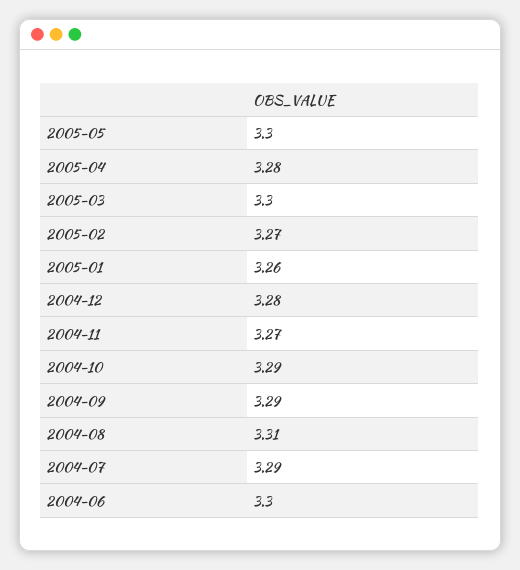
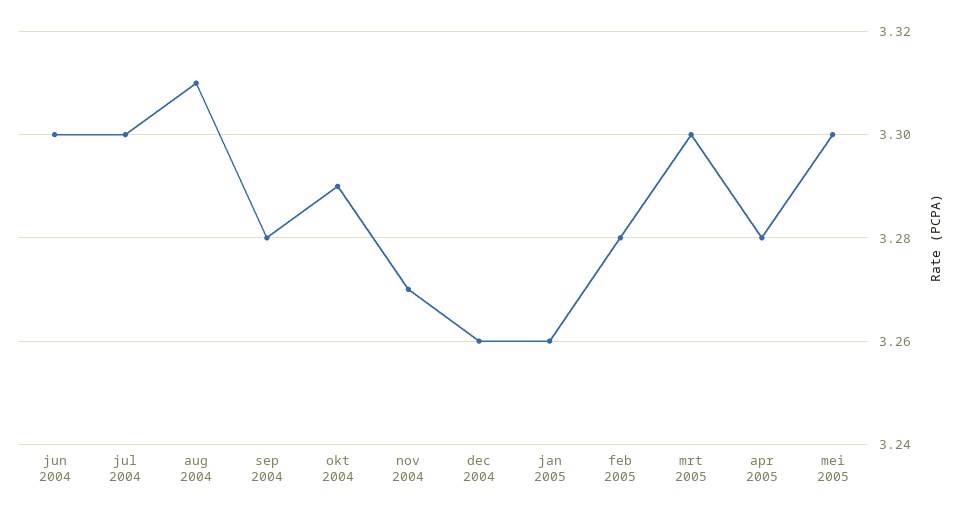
  {
    "2005-05": 3.3,
    "2005-04": 3.28,
    "2005-03": 3.3,
-   "2005-02": 3.27,
+   "2005-02": 3.28,
    "2005-01": 3.26,
-   "2004-12": 3.28,
+   "2004-12": 3.26,
    "2004-11": 3.27,
    "2004-10": 3.29,
-   "2004-09": 3.29,
+   "2004-09": 3.28,
    "2004-08": 3.31,
-   "2004-07": 3.29,
+   "2004-07": 3.3,
    "2004-06": 3.3
  }

